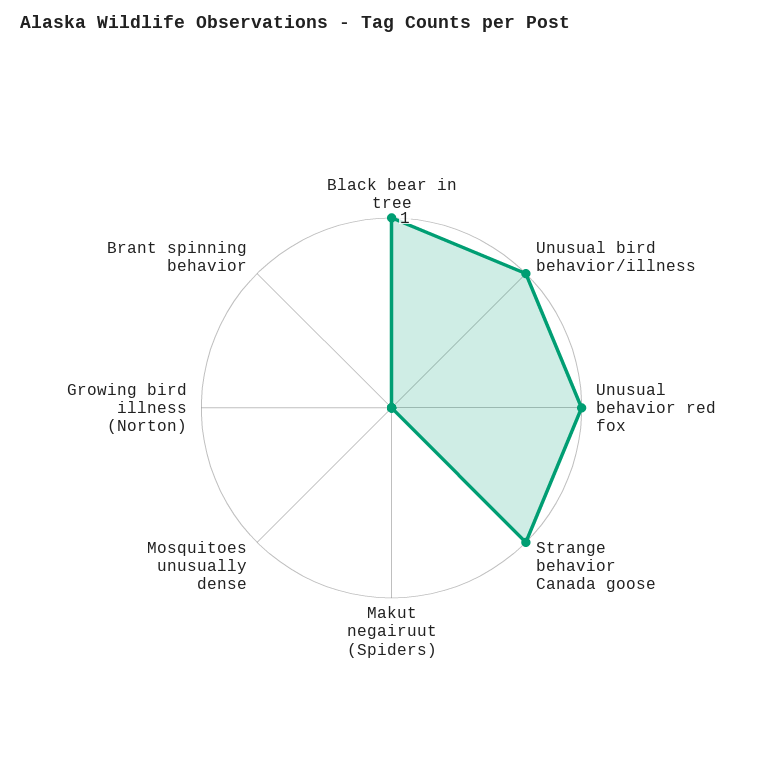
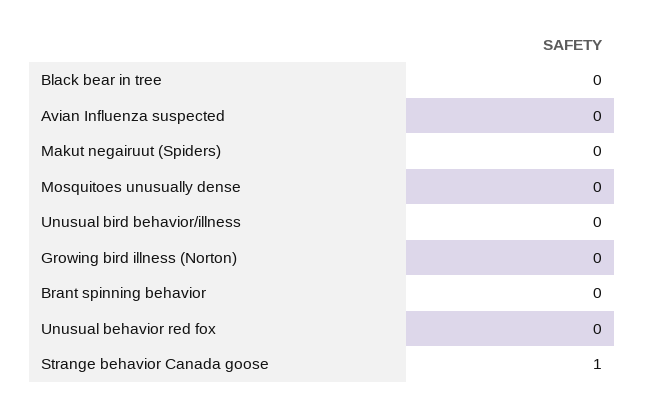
  {
-   "Black bear in tree": 1,
+   "Black bear in tree": 0,
-   "Unusual bird behavior/illness": 1,
+   "Unusual bird behavior/illness": 0,
-   "Unusual behavior red fox": 1,
+   "Unusual behavior red fox": 0,
    "Strange behavior Canada goose": 1,
    "Makut negairuut (Spiders)": 0,
    "Mosquitoes unusually dense": 0,
    "Growing bird illness (Norton)": 0,
-   "Brant spinning behavior": 0
+   "Brant spinning behavior": 0,
+   "Avian Influenza suspected": 0
  }

